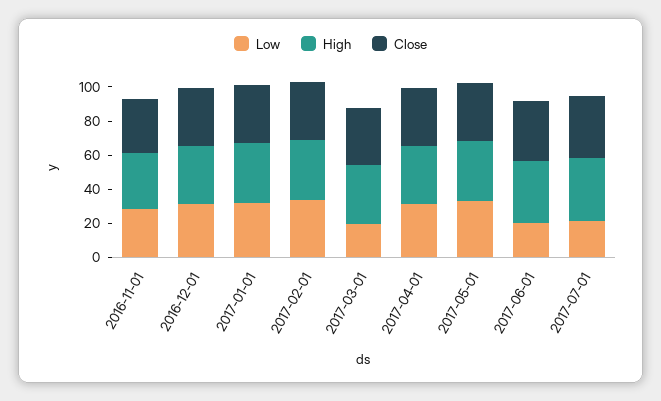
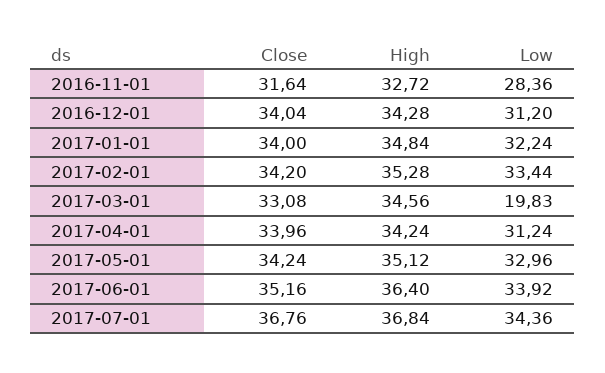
  {
    "Low": {
      "2016-11-01": 28.36,
      "2016-12-01": 31.2,
      "2017-01-01": 32.24,
      "2017-02-01": 33.44,
      "2017-03-01": 19.83,
      "2017-04-01": 31.24,
      "2017-05-01": 32.96,
-     "2017-06-01": 20,
+     "2017-06-01": 33.92,
-     "2017-07-01": 20
+     "2017-07-01": 34.36
    },
    "High": {
      "2016-11-01": 32.72,
      "2016-12-01": 34.28,
      "2017-01-01": 34.84,
      "2017-02-01": 35.28,
      "2017-03-01": 34.56,
      "2017-04-01": 34.24,
      "2017-05-01": 35.12,
      "2017-06-01": 36.4,
      "2017-07-01": 36.84
    },
    "Close": {
      "2016-11-01": 31.64,
      "2016-12-01": 34.04,
      "2017-01-01": 34,
      "2017-02-01": 34.2,
      "2017-03-01": 33.08,
      "2017-04-01": 33.96,
      "2017-05-01": 34.24,
      "2017-06-01": 35.16,
      "2017-07-01": 36.76
    }
  }

